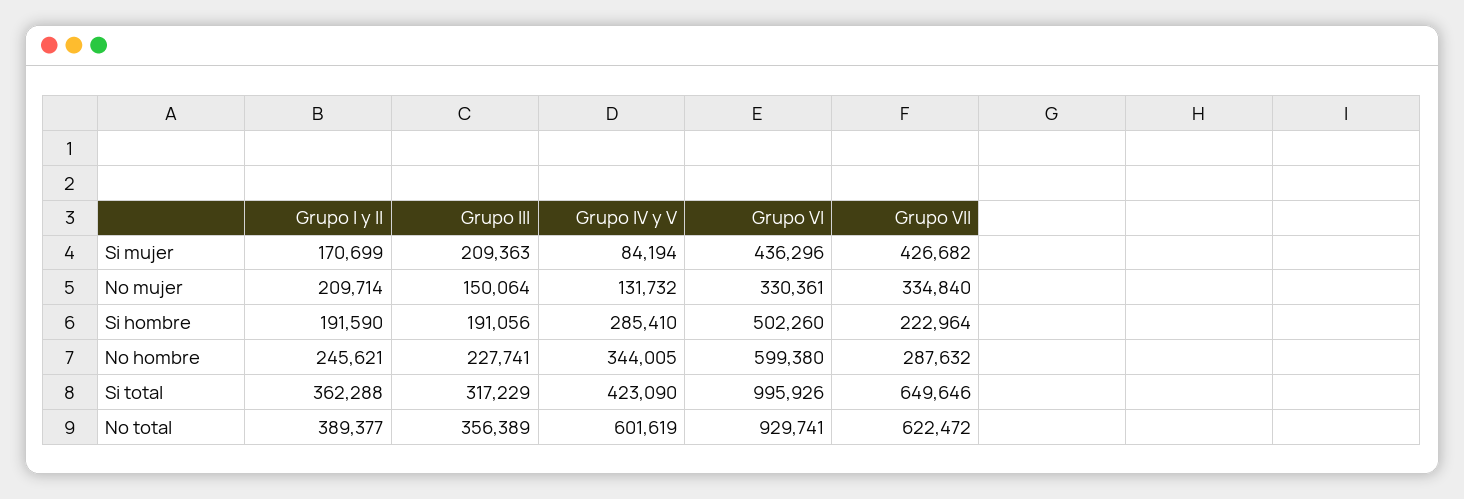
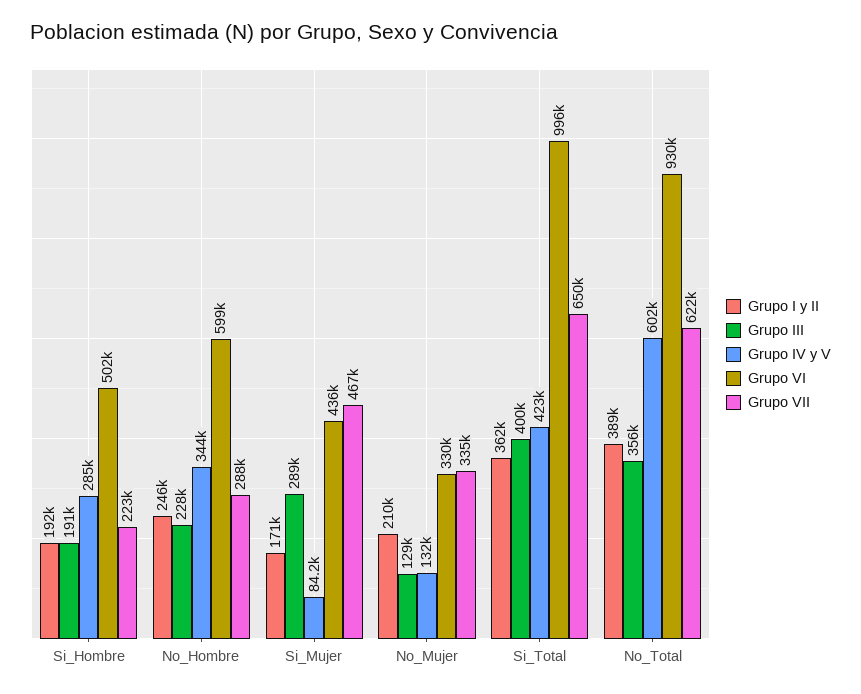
  {
    "Grupo I y II": {
      "Si mujer": 170699,
      "No mujer": 209714,
      "Si hombre": 191590,
      "No hombre": 245621,
      "Si total": 362288,
      "No total": 389377
    },
    "Grupo III": {
-     "Si mujer": 209363,
+     "Si mujer": 289000,
-     "No mujer": 150064,
+     "No mujer": 129000,
      "Si hombre": 191056,
      "No hombre": 227741,
-     "Si total": 317229,
+     "Si total": 400000,
      "No total": 356389
    },
    "Grupo IV y V": {
      "Si mujer": 84194,
      "No mujer": 131732,
      "Si hombre": 285410,
      "No hombre": 344005,
      "Si total": 423090,
      "No total": 601619
    },
    "Grupo VI": {
      "Si mujer": 436296,
      "No mujer": 330361,
      "Si hombre": 502260,
      "No hombre": 599380,
      "Si total": 995926,
      "No total": 929741
    },
    "Grupo VII": {
-     "Si mujer": 426682,
+     "Si mujer": 467000,
      "No mujer": 334840,
      "Si hombre": 222964,
      "No hombre": 287632,
      "Si total": 649646,
      "No total": 622472
    }
  }

